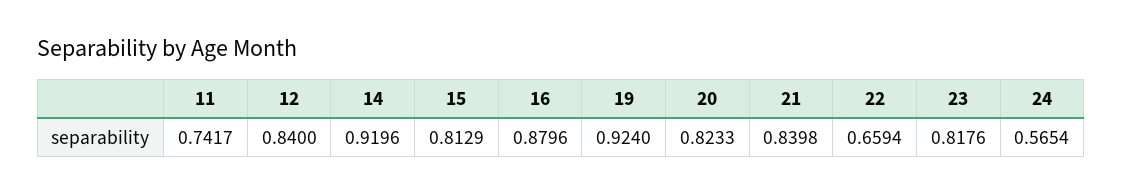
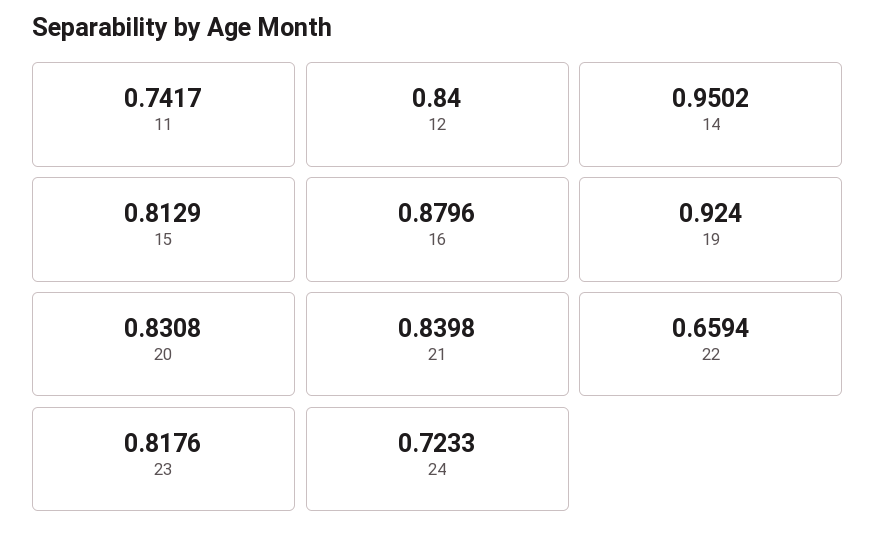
  {
    "11": 0.7417,
    "12": 0.84,
-   "14": 0.9196,
+   "14": 0.9502,
    "15": 0.8129,
    "16": 0.8796,
    "19": 0.924,
-   "20": 0.8233,
+   "20": 0.8308,
    "21": 0.8398,
    "22": 0.6594,
    "23": 0.8176,
-   "24": 0.5654
+   "24": 0.7233
  }

